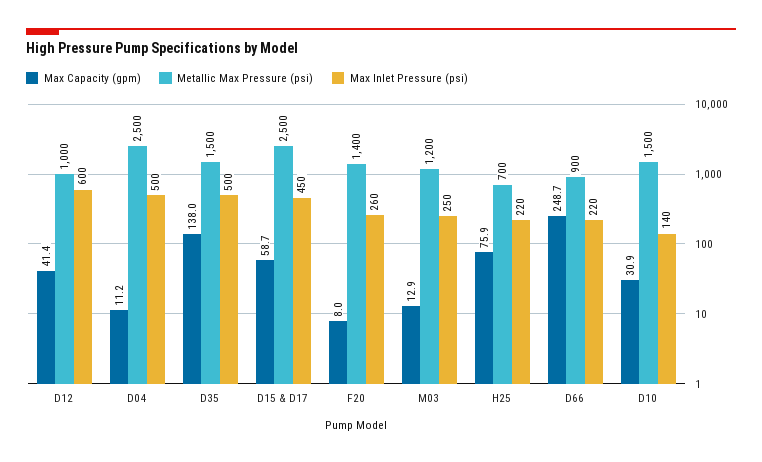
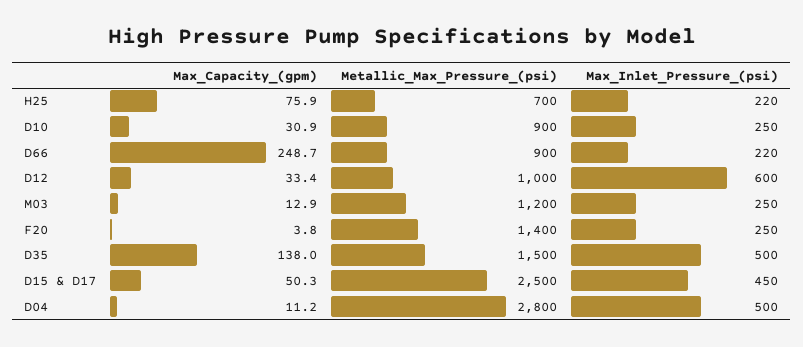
  {
    "Max Capacity (gpm)": {
-     "D12": 41.4,
+     "D12": 33.4,
      "D04": 11.2,
      "D35": 138,
-     "D15 & D17": 58.7,
+     "D15 & D17": 50.3,
-     "F20": 8,
+     "F20": 3.8,
      "M03": 12.9,
      "H25": 75.9,
      "D66": 248.7,
      "D10": 30.9
    },
    "Metallic Max Pressure (psi)": {
      "D12": 1000,
-     "D04": 2500,
+     "D04": 2800,
      "D35": 1500,
      "D15 & D17": 2500,
      "F20": 1400,
      "M03": 1200,
      "H25": 700,
      "D66": 900,
-     "D10": 1500
+     "D10": 900
    },
    "Max Inlet Pressure (psi)": {
      "D12": 600,
      "D04": 500,
      "D35": 500,
      "D15 & D17": 450,
-     "F20": 260,
+     "F20": 250,
      "M03": 250,
      "H25": 220,
      "D66": 220,
-     "D10": 140
+     "D10": 250
    }
  }

